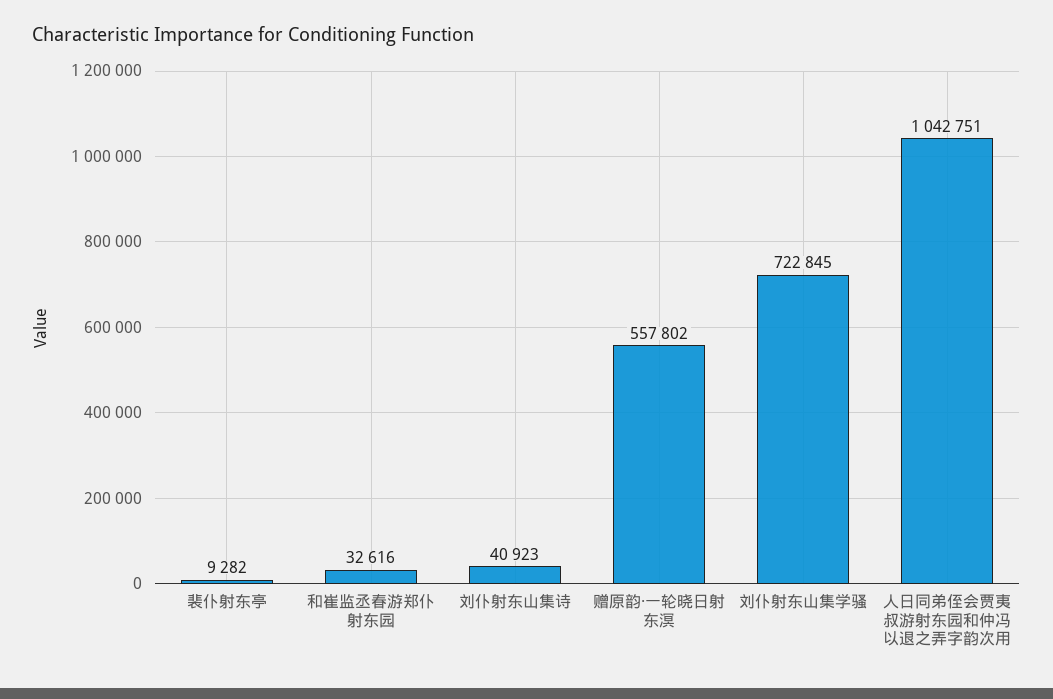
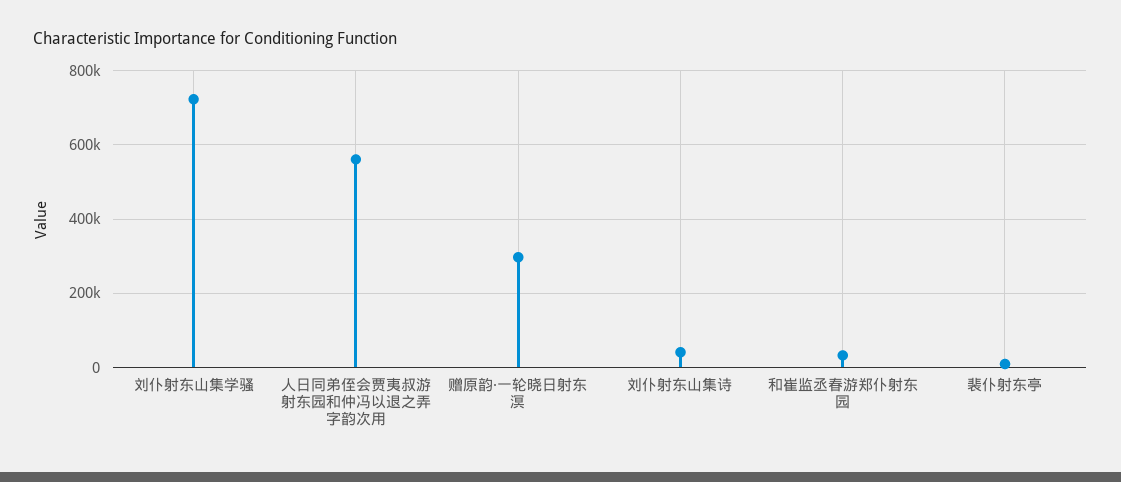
  {
    "裴仆射东亭": 9282,
    "和崔监丞春游郑仆射东园": 32616,
    "刘仆射东山集诗": 40923,
-   "赠原韵·一轮晓日射东溟": 557802,
+   "赠原韵·一轮晓日射东溟": 300000,
    "刘仆射东山集学骚": 722845,
-   "人日同弟侄会贾夷叔游射东园和仲冯以退之弄字韵次用": 1042751
+   "人日同弟侄会贾夷叔游射东园和仲冯以退之弄字韵次用": 560000
  }

